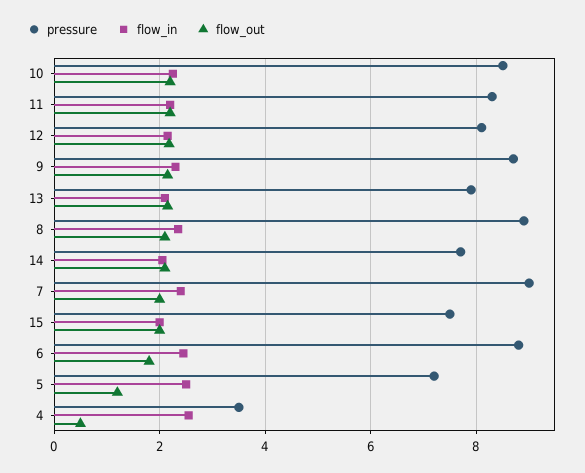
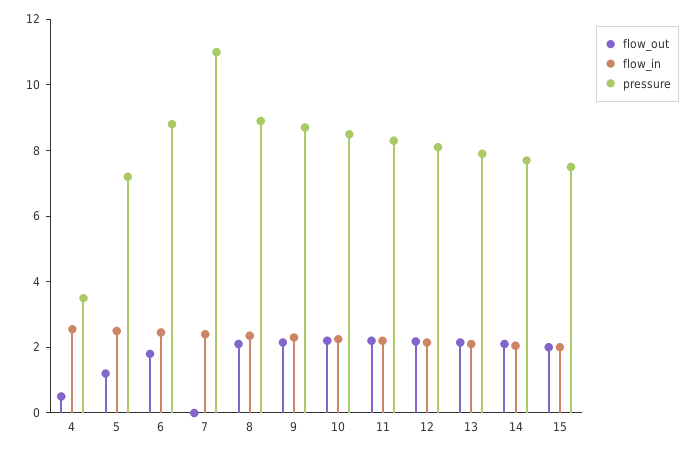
  {
    "pressure": {
      "10": 8.6,
      "11": 8.4,
      "12": 8.2,
      "9": 8.8,
      "13": 8,
      "8": 9,
      "14": 7.8,
-     "7": 9,
+     "7": 11,
      "15": 7.6,
      "6": 8.8,
      "5": 7.2,
      "4": 3.6
    },
    "flow_in": {
      "10": 2.2,
      "11": 2.2,
      "12": 2.2,
      "9": 2.4,
      "13": 2.2,
      "8": 2.4,
      "14": 2,
      "7": 2.4,
      "15": 2,
      "6": 2.4,
      "5": 2.6,
      "4": 2.6
    },
    "flow_out": {
      "10": 2.2,
      "11": 2.2,
      "12": 2.2,
      "9": 2.2,
      "13": 2.2,
      "8": 2.2,
      "14": 2.2,
-     "7": 2,
+     "7": 0,
      "15": 2,
      "6": 1.8,
      "5": 1.2,
      "4": 0.6
    }
  }

